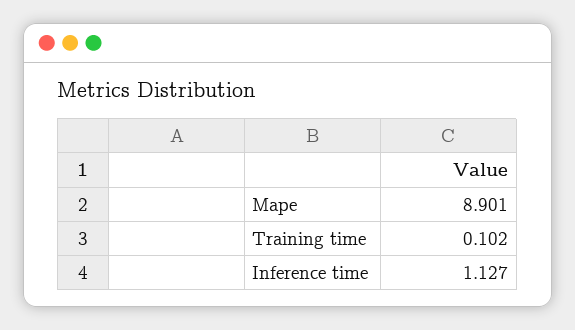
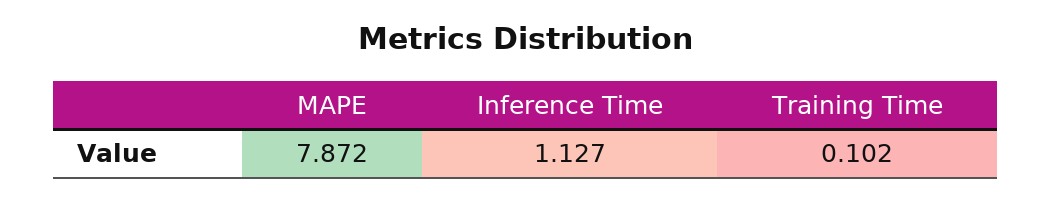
  {
-   "Mape": 8.901,
+   "Mape": 7.872,
    "Training time": 0.102,
    "Inference time": 1.127
  }

